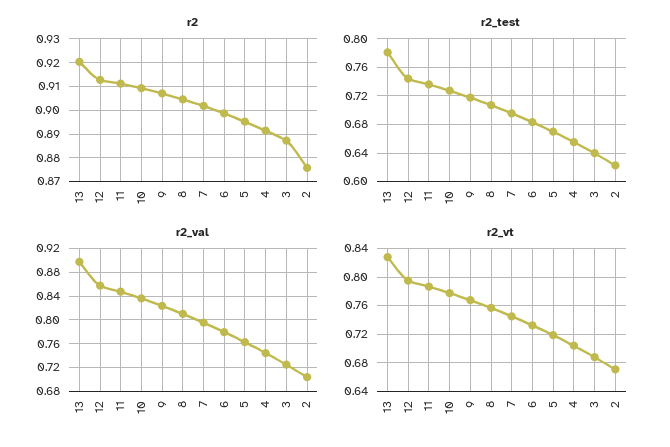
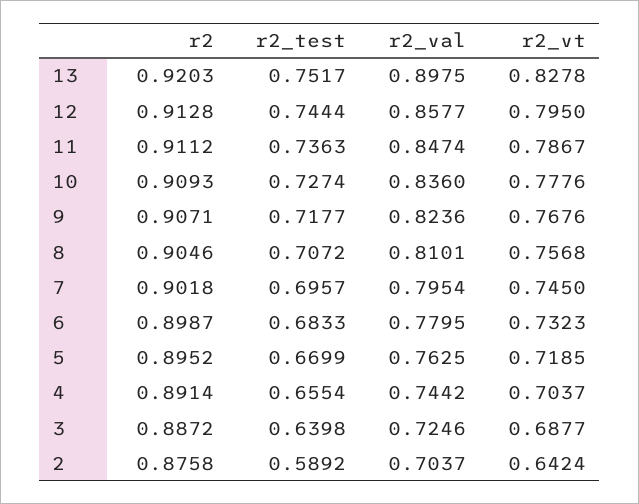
  {
    "r2": {
      "13": 0.9203,
      "12": 0.9128,
      "11": 0.9112,
      "10": 0.9093,
      "9": 0.9071,
      "8": 0.9046,
      "7": 0.9018,
      "6": 0.8987,
      "5": 0.8952,
      "4": 0.8914,
      "3": 0.8872,
      "2": 0.8758
    },
    "r2_test": {
-     "13": 0.78,
+     "13": 0.7517,
      "12": 0.7444,
      "11": 0.7363,
      "10": 0.7274,
      "9": 0.7177,
      "8": 0.7072,
      "7": 0.6957,
      "6": 0.6833,
      "5": 0.6699,
      "4": 0.6554,
      "3": 0.6398,
-     "2": 0.62
+     "2": 0.5892
    },
    "r2_val": {
      "13": 0.8975,
      "12": 0.8577,
      "11": 0.8474,
      "10": 0.836,
      "9": 0.8236,
      "8": 0.8101,
      "7": 0.7954,
      "6": 0.7795,
      "5": 0.7625,
      "4": 0.7442,
      "3": 0.7246,
      "2": 0.7037
    },
    "r2_vt": {
      "13": 0.8278,
      "12": 0.795,
      "11": 0.7867,
      "10": 0.7776,
      "9": 0.7676,
      "8": 0.7568,
      "7": 0.745,
      "6": 0.7323,
      "5": 0.7185,
      "4": 0.7037,
      "3": 0.6877,
-     "2": 0.67
+     "2": 0.6424
    }
  }

